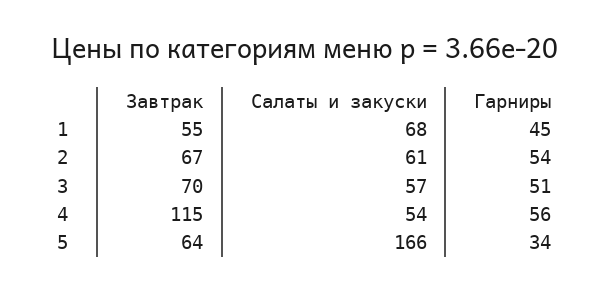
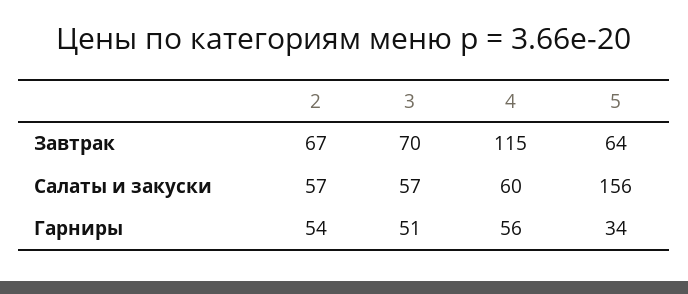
  {
    "Завтрак": {
-     "1": 55,
      "2": 67,
      "3": 70,
      "4": 115,
      "5": 64
    },
    "Салаты и закуски": {
-     "1": 68,
-     "2": 61,
+     "2": 57,
      "3": 57,
-     "4": 54,
+     "4": 60,
-     "5": 166
+     "5": 156
    },
    "Гарниры": {
-     "1": 45,
      "2": 54,
      "3": 51,
      "4": 56,
      "5": 34
    }
  }

